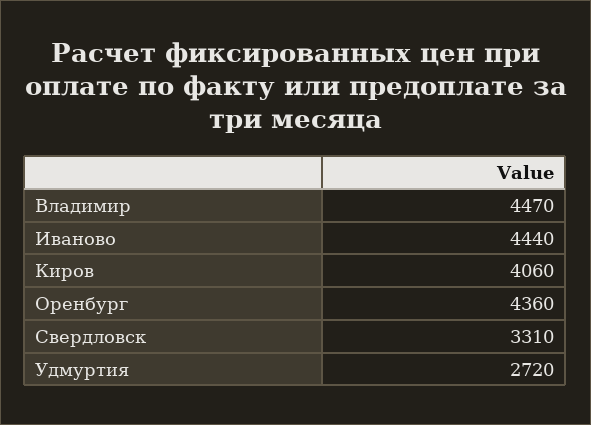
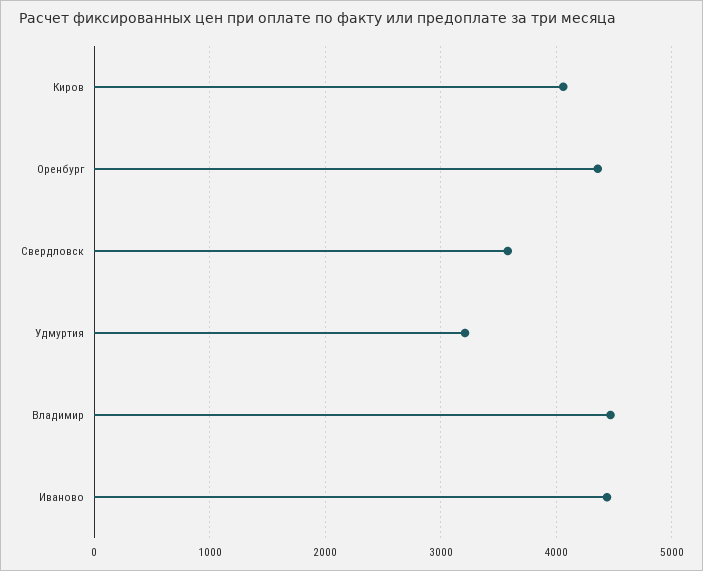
  {
    "Владимир": 4470,
    "Иваново": 4440,
    "Киров": 4060,
    "Оренбург": 4360,
-   "Свердловск": 3310,
+   "Свердловск": 3600,
-   "Удмуртия": 2720
+   "Удмуртия": 3200
  }

